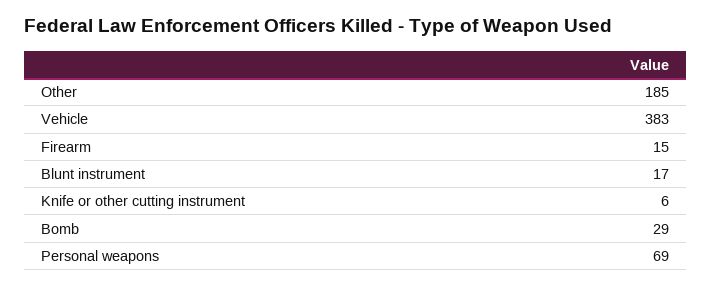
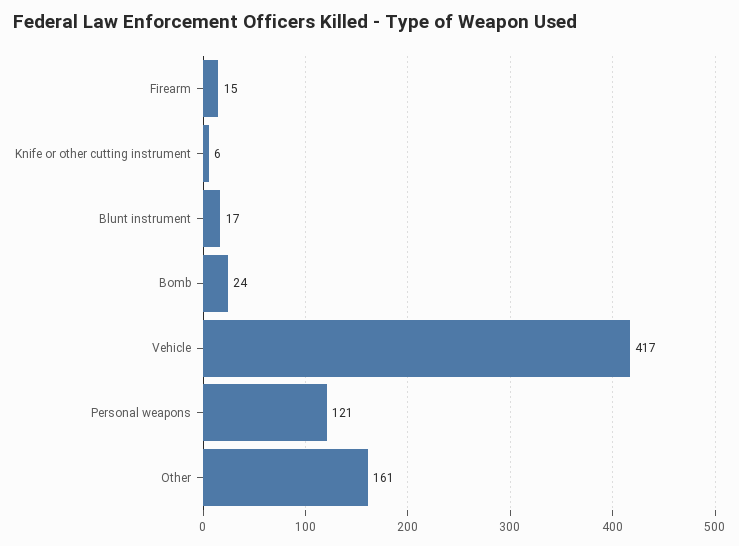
  {
-   "Other": 185,
+   "Other": 161,
-   "Vehicle": 383,
+   "Vehicle": 417,
    "Firearm": 15,
    "Blunt instrument": 17,
    "Knife or other cutting instrument": 6,
-   "Bomb": 29,
+   "Bomb": 24,
-   "Personal weapons": 69
+   "Personal weapons": 121
  }

